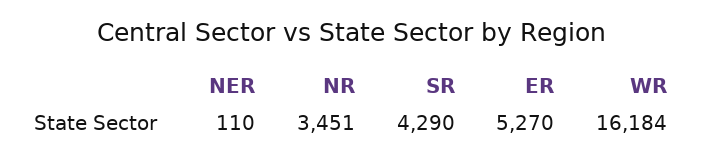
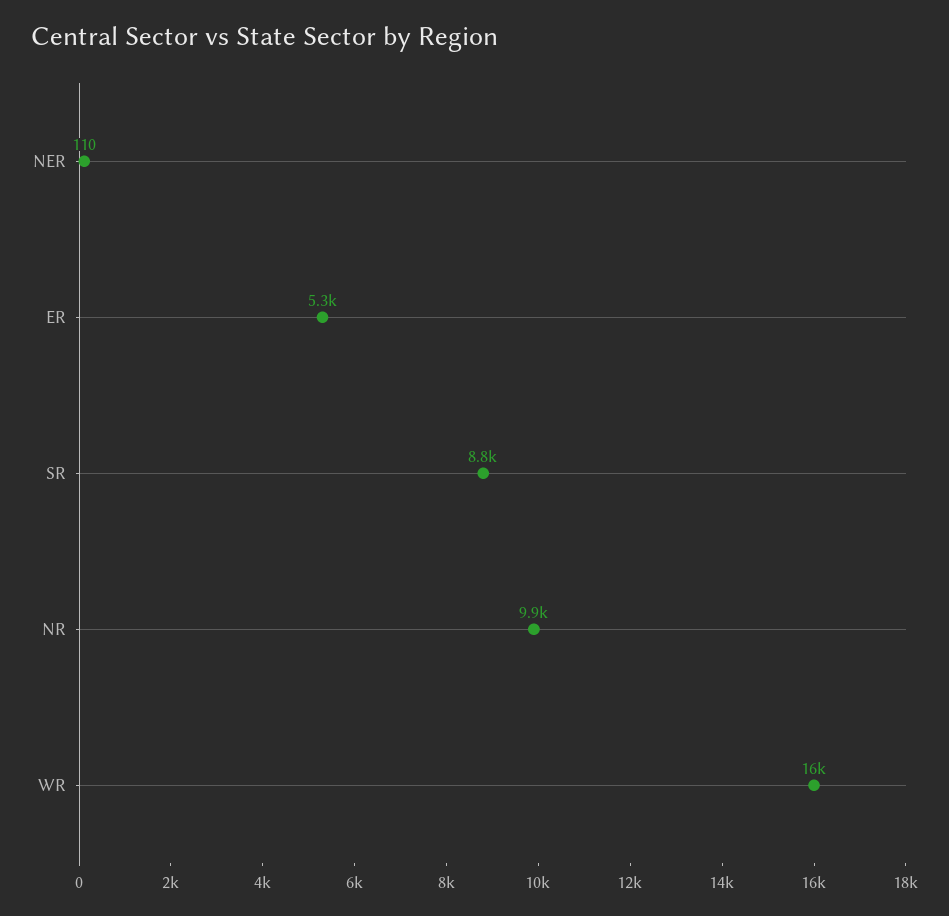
  {
    "NER": 110,
-   "NR": 3451,
+   "NR": 9900,
-   "SR": 4290,
+   "SR": 8800,
    "ER": 5270,
    "WR": 16184
  }

